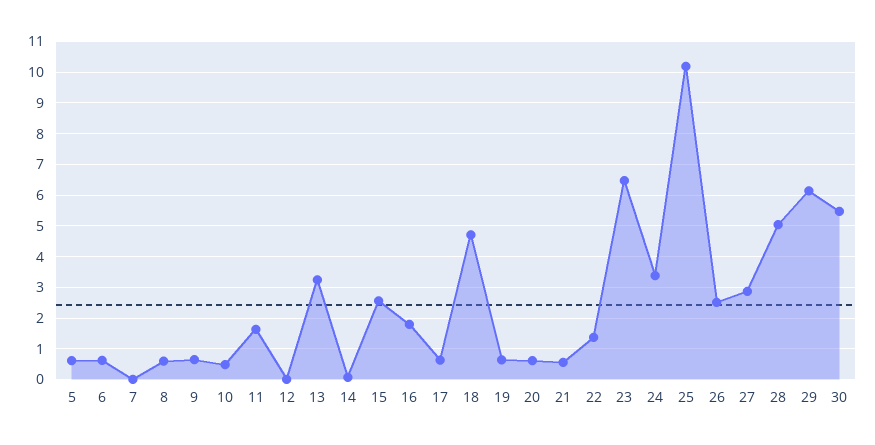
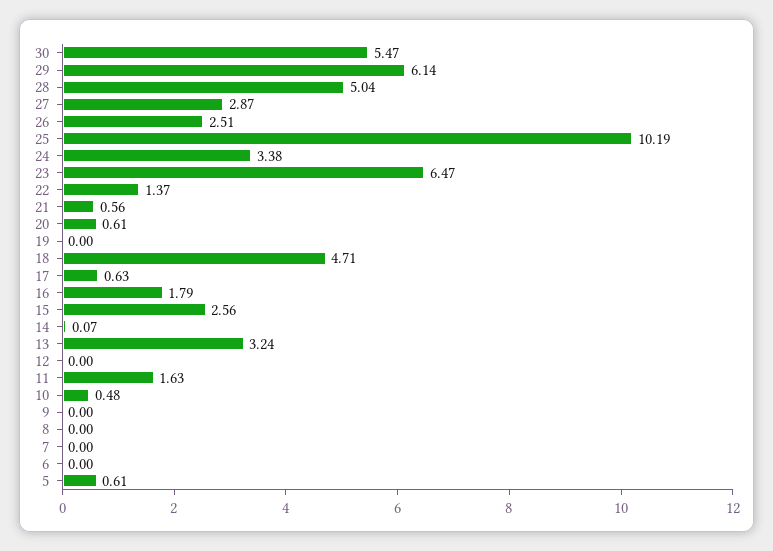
  {
    "5": 0.61,
-   "6": 0.6,
+   "6": 0,
    "7": 0,
-   "8": 0.6,
+   "8": 0,
-   "9": 0.6,
+   "9": 0,
    "10": 0.48,
    "11": 1.63,
    "12": 0,
    "13": 3.24,
    "14": 0.07,
    "15": 2.56,
    "16": 1.79,
    "17": 0.63,
    "18": 4.71,
-   "19": 0.6,
+   "19": 0,
    "20": 0.61,
    "21": 0.56,
    "22": 1.37,
    "23": 6.47,
    "24": 3.38,
    "25": 10.19,
    "26": 2.51,
    "27": 2.87,
    "28": 5.04,
    "29": 6.14,
    "30": 5.47
  }

